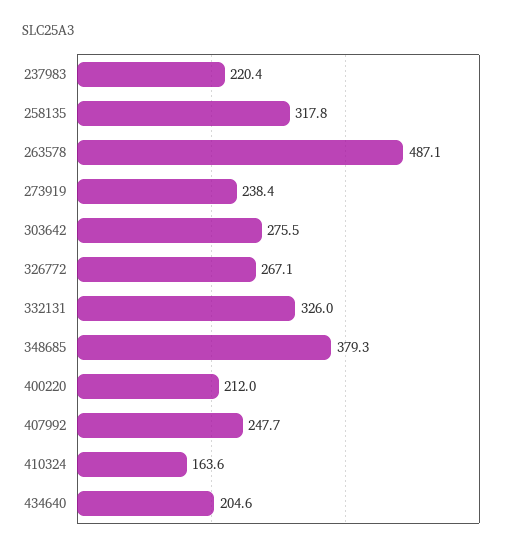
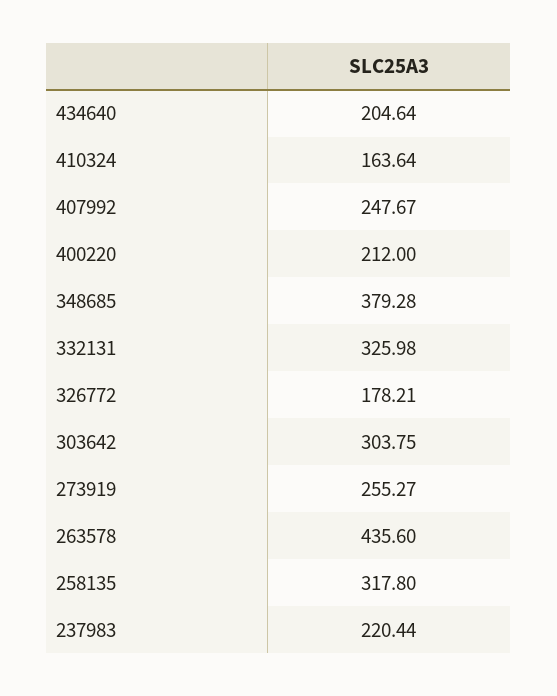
  {
    "237983": 220.44,
    "258135": 317.8,
-   "263578": 487.1,
+   "263578": 435.6,
-   "273919": 238.4,
+   "273919": 255.27,
-   "303642": 275.5,
+   "303642": 303.75,
-   "326772": 267.1,
+   "326772": 178.21,
    "332131": 325.98,
    "348685": 379.28,
    "400220": 212,
    "407992": 247.67,
    "410324": 163.64,
    "434640": 204.64
  }

